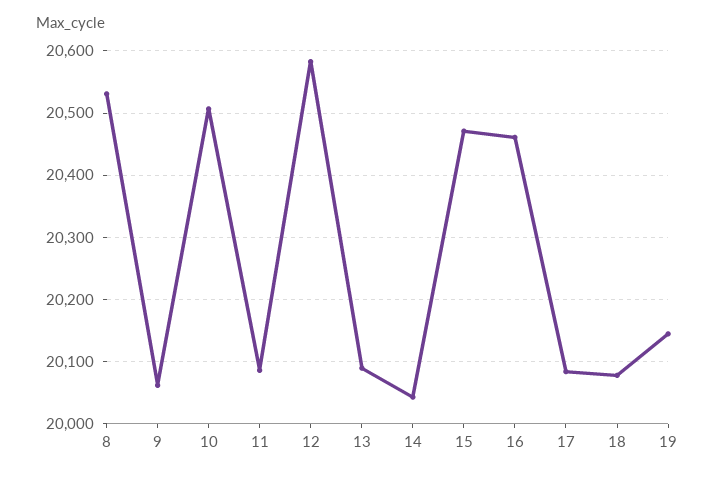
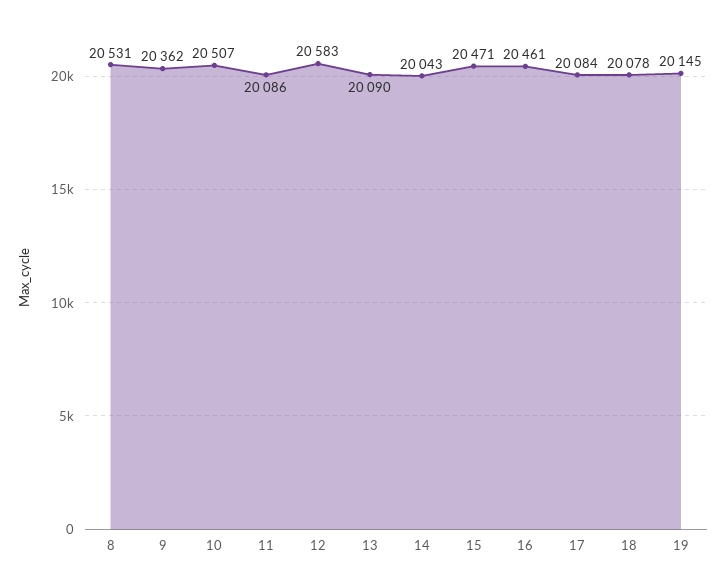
  {
    "8": 20531,
-   "9": 20060,
+   "9": 20362,
    "10": 20507,
    "11": 20086,
    "12": 20583,
    "13": 20090,
    "14": 20043,
    "15": 20471,
    "16": 20461,
    "17": 20084,
    "18": 20078,
    "19": 20145
  }

